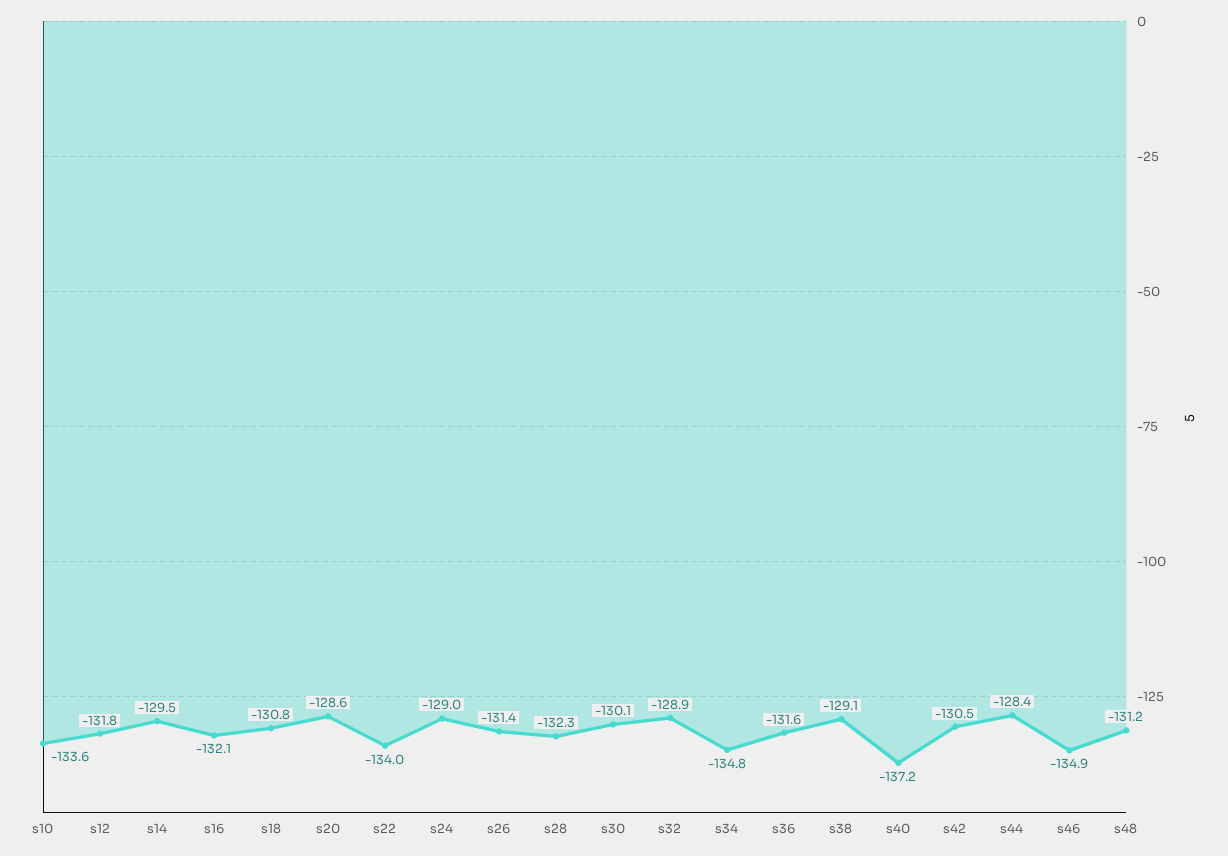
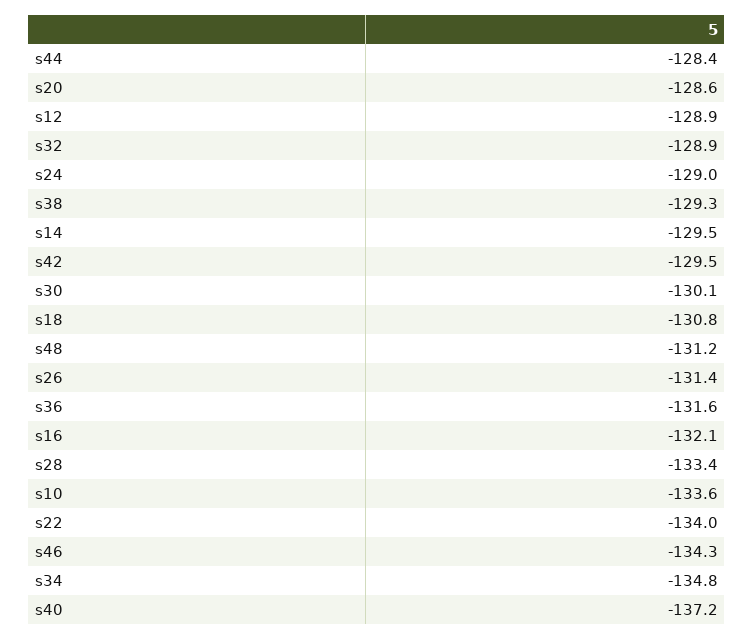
  {
    "s10": -133.6,
-   "s12": -131.8,
+   "s12": -128.9,
    "s14": -129.5,
    "s16": -132.1,
    "s18": -130.8,
    "s20": -128.6,
    "s22": -134,
    "s24": -129,
    "s26": -131.4,
-   "s28": -132.3,
+   "s28": -133.4,
    "s30": -130.1,
    "s32": -128.9,
    "s34": -134.8,
    "s36": -131.6,
-   "s38": -129.1,
+   "s38": -129.3,
    "s40": -137.2,
-   "s42": -130.5,
+   "s42": -129.5,
    "s44": -128.4,
-   "s46": -134.9,
+   "s46": -134.3,
    "s48": -131.2
  }

